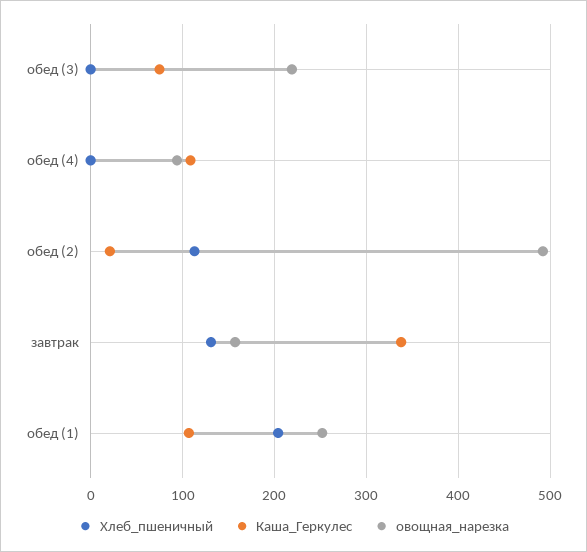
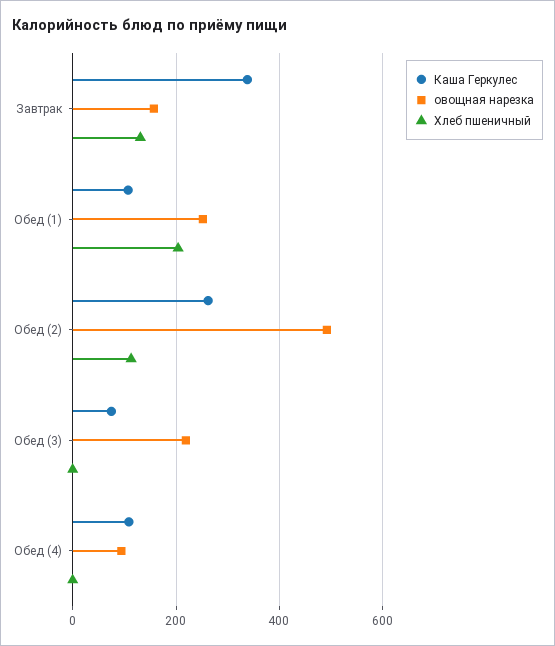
  {
    "Хлеб_пшеничный": {
      "обед (3)": 0,
      "обед (4)": 0,
      "обед (2)": 110,
      "завтрак": 130,
      "обед (1)": 200
    },
    "Каша_Геркулес": {
      "обед (3)": 80,
      "обед (4)": 110,
-     "обед (2)": 20,
+     "обед (2)": 260,
      "завтрак": 340,
      "обед (1)": 110
    },
    "овощная_нарезка": {
      "обед (3)": 220,
      "обед (4)": 90,
      "обед (2)": 490,
      "завтрак": 160,
      "обед (1)": 250
    }
  }

